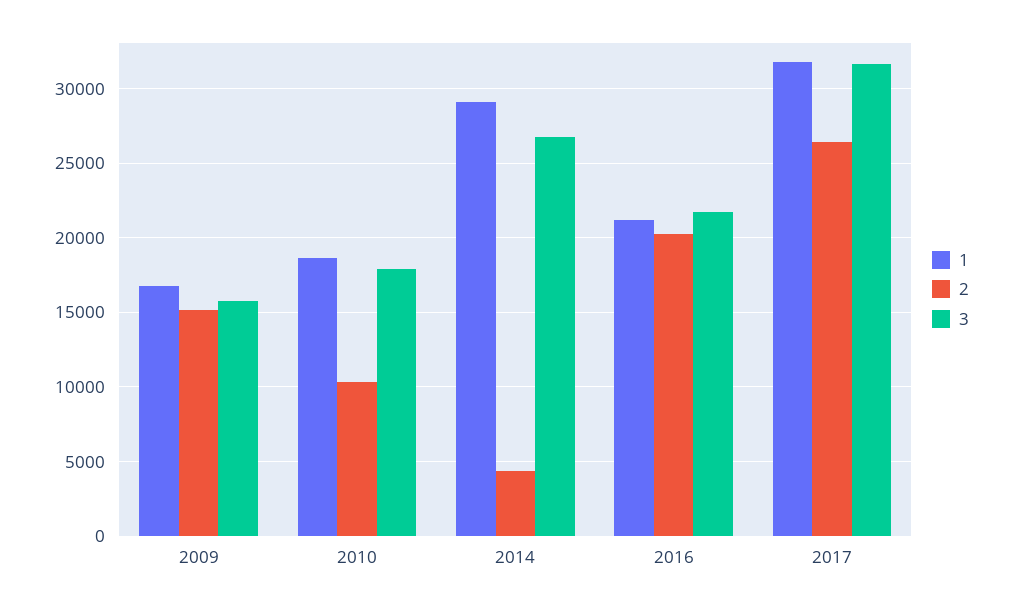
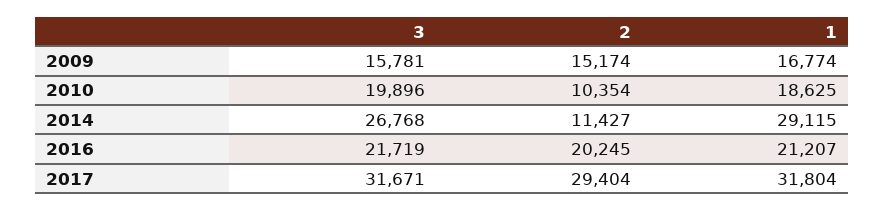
  {
    "1": {
      "2009": 16774,
      "2010": 18625,
      "2014": 29115,
      "2016": 21207,
      "2017": 31804
    },
    "2": {
      "2009": 15174,
      "2010": 10354,
-     "2014": 4500,
+     "2014": 11427,
      "2016": 20245,
-     "2017": 26500
+     "2017": 29404
    },
    "3": {
      "2009": 15781,
-     "2010": 18000,
+     "2010": 19896,
      "2014": 26768,
      "2016": 21719,
      "2017": 31671
    }
  }

